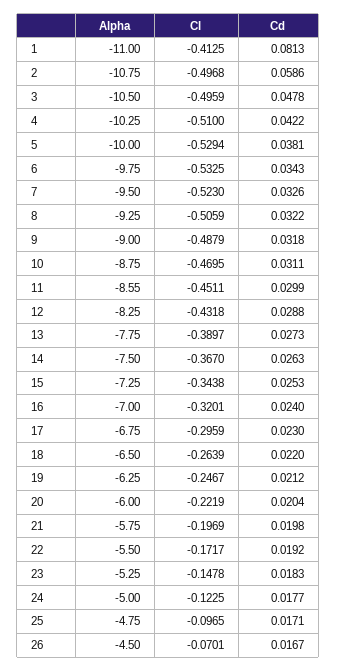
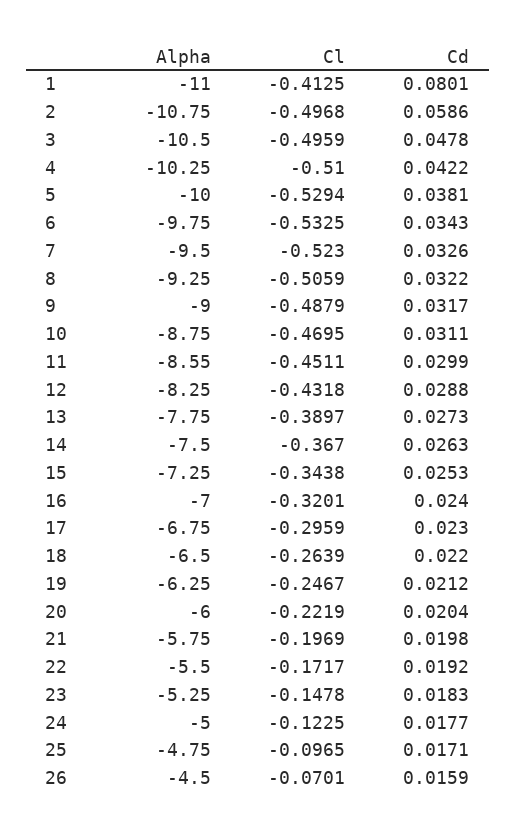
  {
    "Alpha": {
      "1": -11,
      "2": -10.75,
      "3": -10.5,
      "4": -10.25,
      "5": -10,
      "6": -9.75,
      "7": -9.5,
      "8": -9.25,
      "9": -9,
      "10": -8.75,
      "11": -8.55,
      "12": -8.25,
      "13": -7.75,
      "14": -7.5,
      "15": -7.25,
      "16": -7,
      "17": -6.75,
      "18": -6.5,
      "19": -6.25,
      "20": -6,
      "21": -5.75,
      "22": -5.5,
      "23": -5.25,
      "24": -5,
      "25": -4.75,
      "26": -4.5
    },
    "Cl": {
      "1": -0.4125,
      "2": -0.4968,
      "3": -0.4959,
      "4": -0.51,
      "5": -0.5294,
      "6": -0.5325,
      "7": -0.523,
      "8": -0.5059,
      "9": -0.4879,
      "10": -0.4695,
      "11": -0.4511,
      "12": -0.4318,
      "13": -0.3897,
      "14": -0.367,
      "15": -0.3438,
      "16": -0.3201,
      "17": -0.2959,
      "18": -0.2639,
      "19": -0.2467,
      "20": -0.2219,
      "21": -0.1969,
      "22": -0.1717,
      "23": -0.1478,
      "24": -0.1225,
      "25": -0.0965,
      "26": -0.0701
    },
    "Cd": {
-     "1": 0.0813,
+     "1": 0.0801,
      "2": 0.0586,
      "3": 0.0478,
      "4": 0.0422,
      "5": 0.0381,
      "6": 0.0343,
      "7": 0.0326,
      "8": 0.0322,
-     "9": 0.0318,
+     "9": 0.0317,
      "10": 0.0311,
      "11": 0.0299,
      "12": 0.0288,
      "13": 0.0273,
      "14": 0.0263,
      "15": 0.0253,
      "16": 0.024,
      "17": 0.023,
      "18": 0.022,
      "19": 0.0212,
      "20": 0.0204,
      "21": 0.0198,
      "22": 0.0192,
      "23": 0.0183,
      "24": 0.0177,
      "25": 0.0171,
-     "26": 0.0167
+     "26": 0.0159
    }
  }

